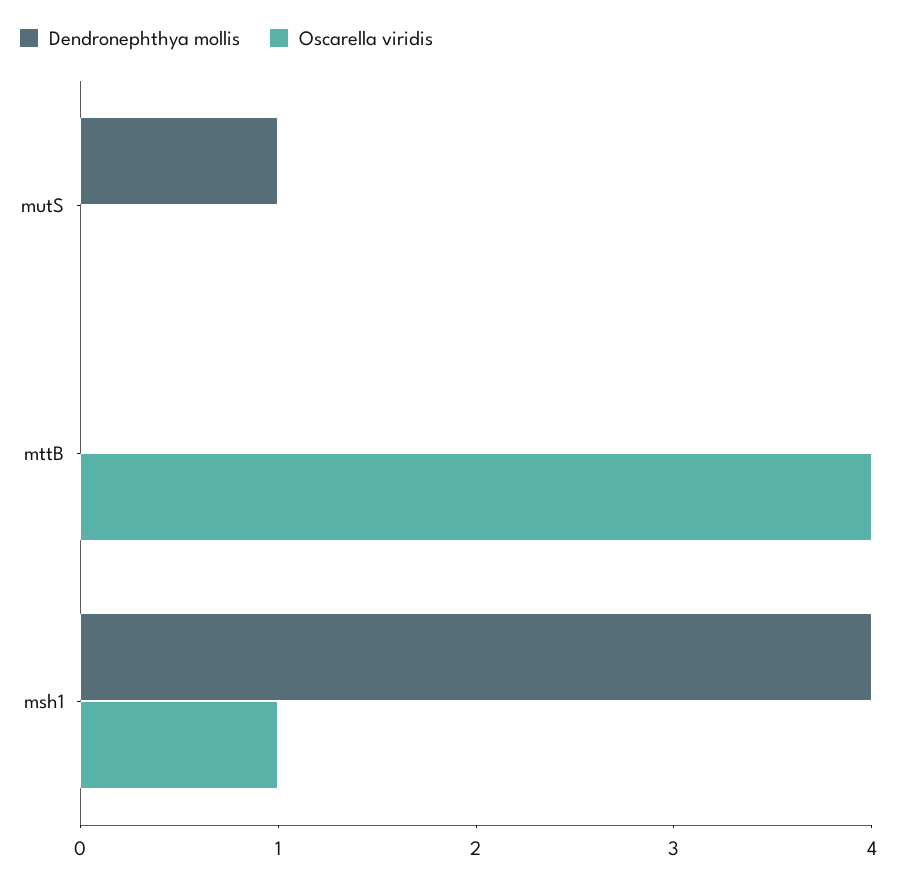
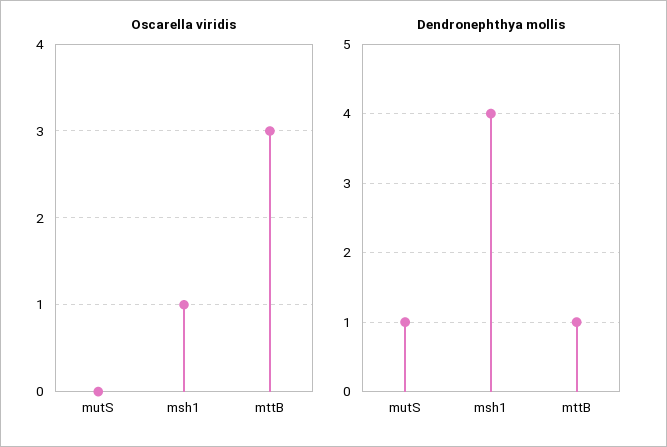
  {
    "Dendronephthya mollis": {
      "mutS": 1,
-     "mttB": 0,
+     "mttB": 1,
      "msh1": 4
    },
    "Oscarella viridis": {
      "mutS": 0,
-     "mttB": 4,
+     "mttB": 3,
      "msh1": 1
    }
  }

